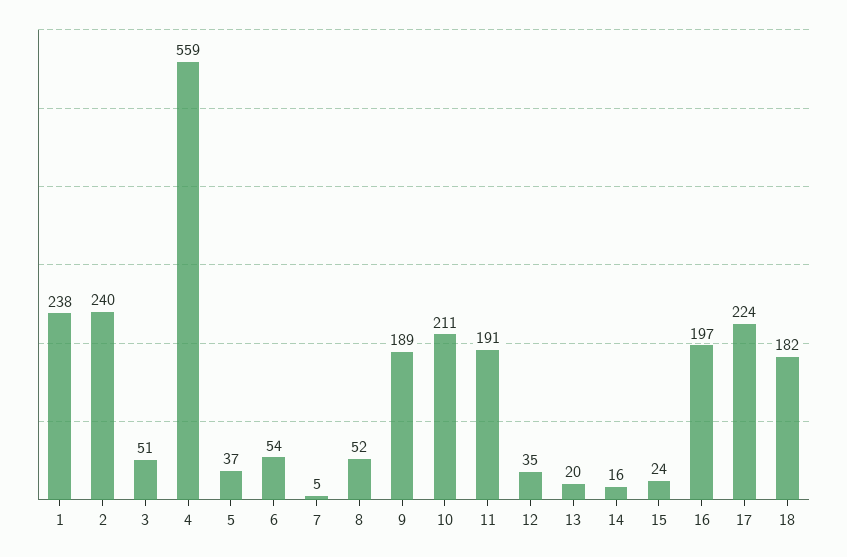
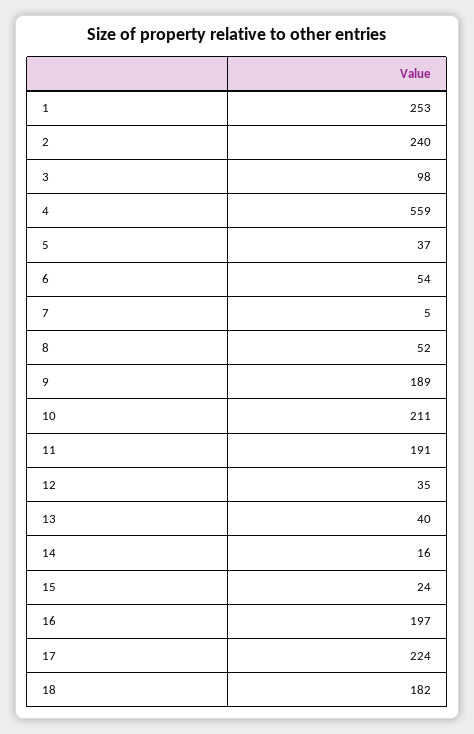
  {
-   "1": 238,
+   "1": 253,
    "2": 240,
-   "3": 51,
+   "3": 98,
    "4": 559,
    "5": 37,
    "6": 54,
    "7": 5,
    "8": 52,
    "9": 189,
    "10": 211,
    "11": 191,
    "12": 35,
-   "13": 20,
+   "13": 40,
    "14": 16,
    "15": 24,
    "16": 197,
    "17": 224,
    "18": 182
  }

